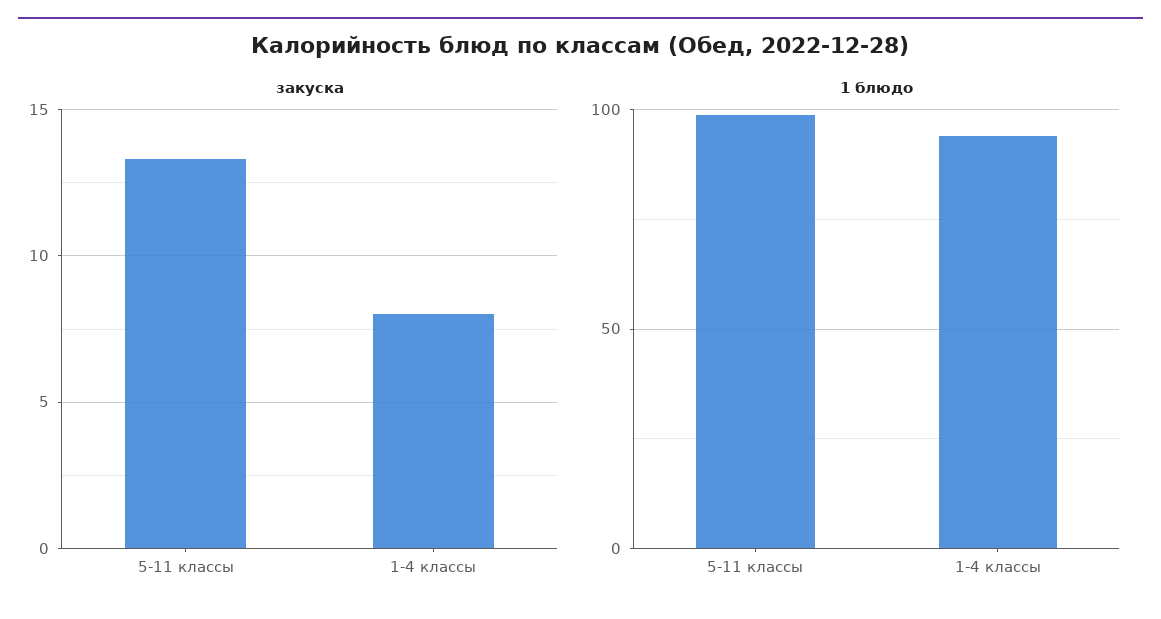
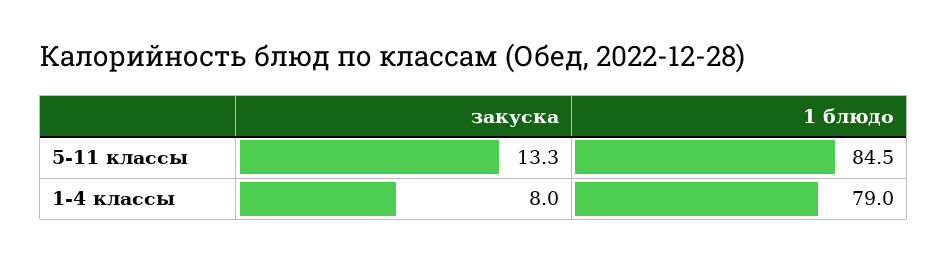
  {
    "закуска": {
      "5-11 классы": 13.3,
      "1-4 классы": 8
    },
    "1 блюдо": {
-     "5-11 классы": 100,
+     "5-11 классы": 84.5,
-     "1-4 классы": 95
+     "1-4 классы": 79
    }
  }

